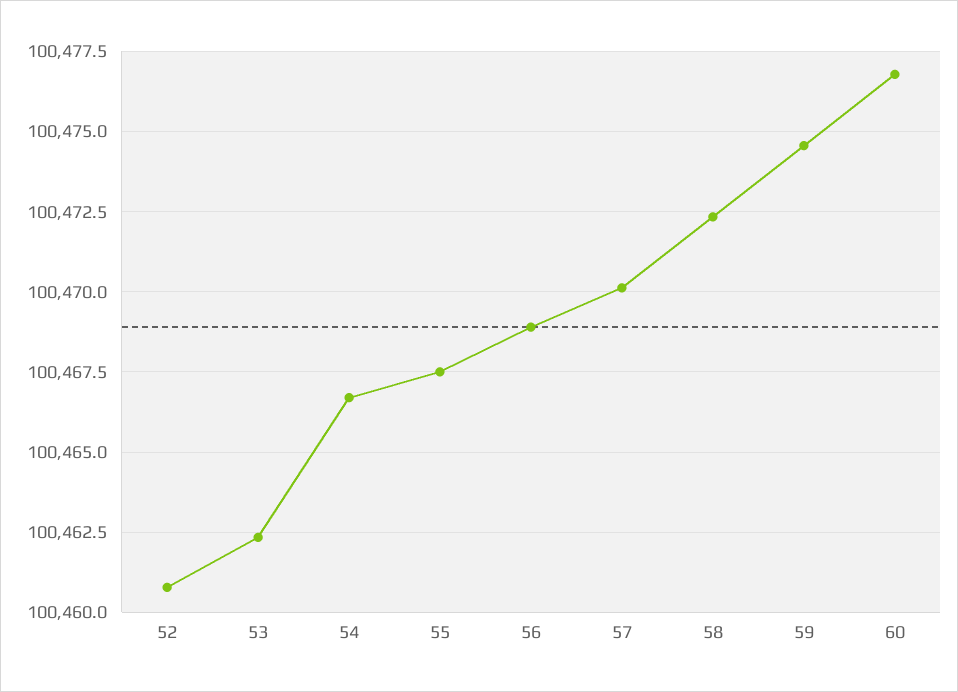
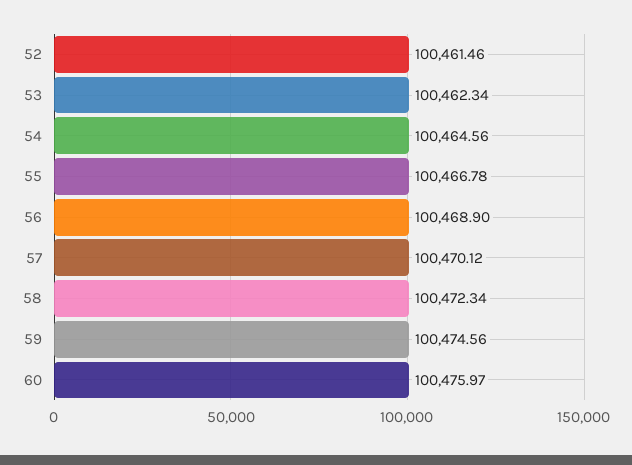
  {
-   "52": 100460.75,
+   "52": 100461.46,
    "53": 100462.34,
-   "54": 100466.75,
+   "54": 100464.56,
-   "55": 100467.5,
+   "55": 100466.78,
    "56": 100468.9,
    "57": 100470.12,
    "58": 100472.34,
    "59": 100474.56,
-   "60": 100476.75
+   "60": 100475.97
  }

